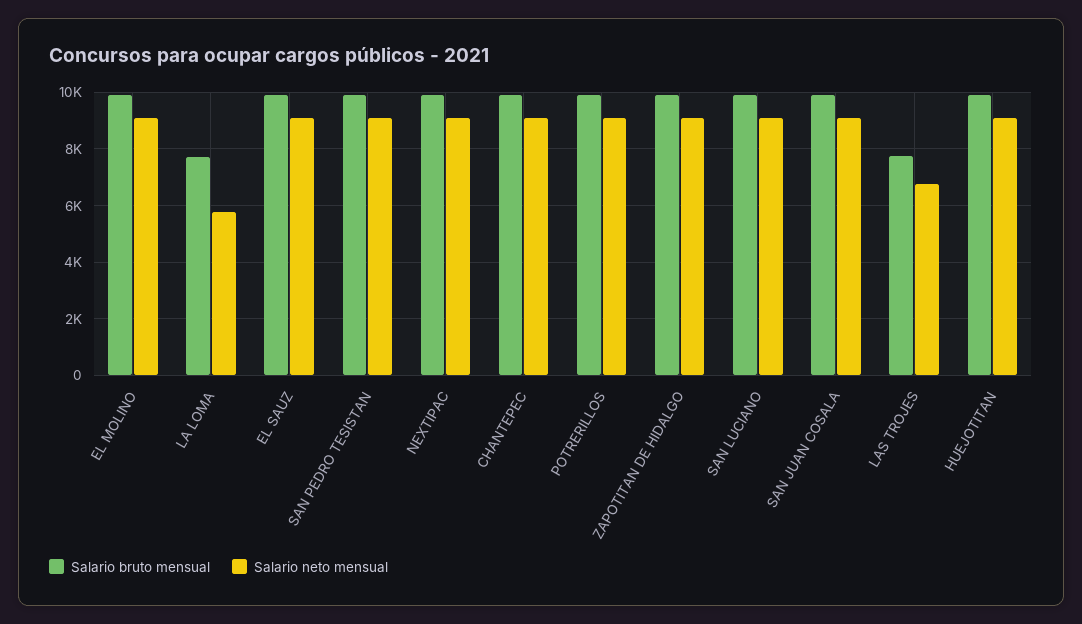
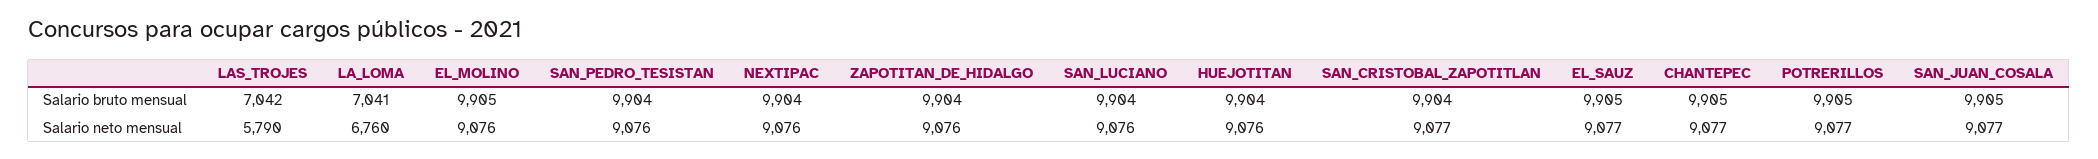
  {
    "Salario bruto mensual": {
      "EL MOLINO": 9905,
-     "LA LOMA": 7750,
+     "LA LOMA": 7041,
      "EL SAUZ": 9905,
      "SAN PEDRO TESISTAN": 9904,
      "NEXTIPAC": 9904,
      "CHANTEPEC": 9905,
      "POTRERILLOS": 9905,
      "ZAPOTITAN DE HIDALGO": 9904,
      "SAN LUCIANO": 9904,
      "SAN JUAN COSALA": 9905,
-     "LAS TROJES": 7750,
+     "LAS TROJES": 7042,
-     "HUEJOTITAN": 9904
+     "HUEJOTITAN": 9904,
+     "SAN_CRISTOBAL_ZAPOTITLAN": 9904
    },
    "Salario neto mensual": {
      "EL MOLINO": 9076,
-     "LA LOMA": 5750,
+     "LA LOMA": 6760,
      "EL SAUZ": 9077,
      "SAN PEDRO TESISTAN": 9076,
      "NEXTIPAC": 9076,
      "CHANTEPEC": 9077,
      "POTRERILLOS": 9077,
      "ZAPOTITAN DE HIDALGO": 9076,
      "SAN LUCIANO": 9076,
      "SAN JUAN COSALA": 9077,
-     "LAS TROJES": 6750,
+     "LAS TROJES": 5790,
-     "HUEJOTITAN": 9076
+     "HUEJOTITAN": 9076,
+     "SAN_CRISTOBAL_ZAPOTITLAN": 9077
    }
  }

